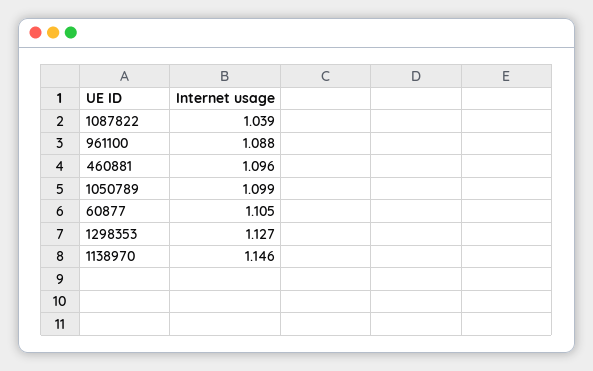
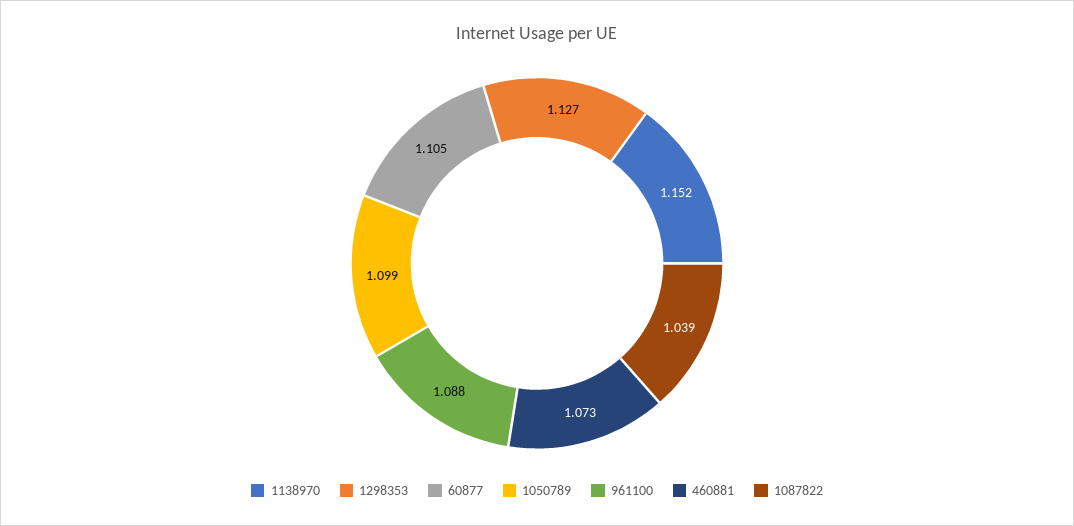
  {
    "1087822": 1.039,
    "961100": 1.088,
-   "460881": 1.096,
+   "460881": 1.073,
    "1050789": 1.099,
    "60877": 1.105,
    "1298353": 1.127,
-   "1138970": 1.146
+   "1138970": 1.152
  }

